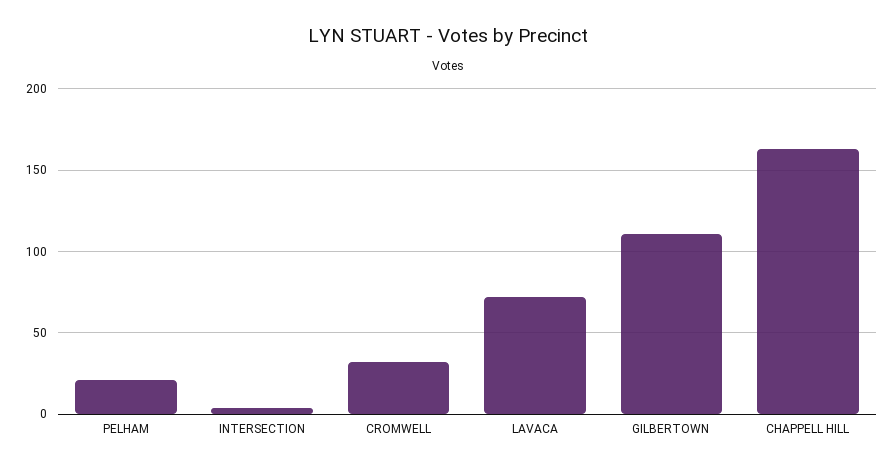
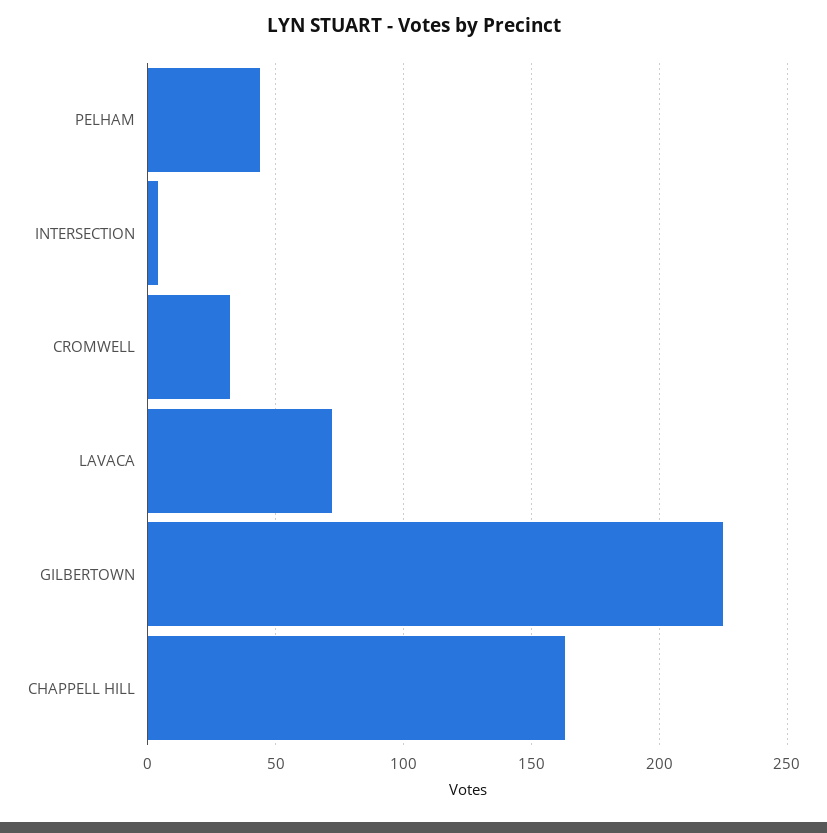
  {
-   "PELHAM": 20,
+   "PELHAM": 45,
    "INTERSECTION": 5,
    "CROMWELL": 30,
    "LAVACA": 70,
-   "GILBERTOWN": 110,
+   "GILBERTOWN": 225,
    "CHAPPELL HILL": 165
  }

